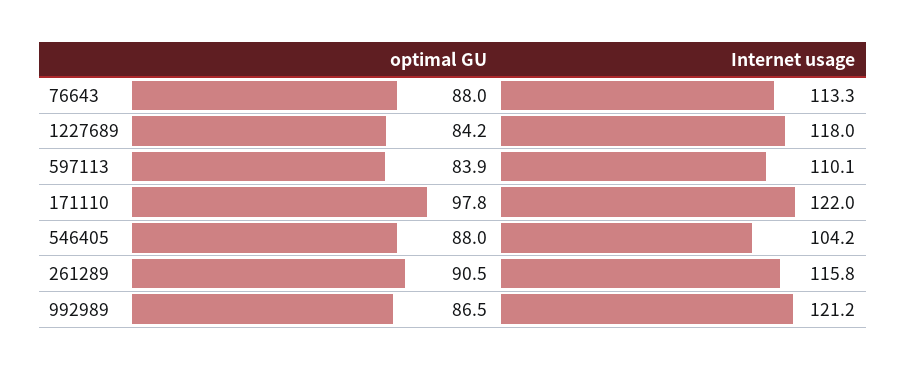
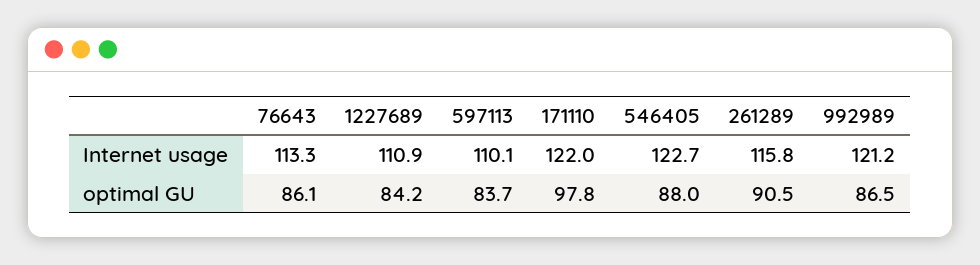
  {
    "optimal GU": {
-     "76643": 88,
+     "76643": 86.1,
      "1227689": 84.2,
-     "597113": 83.9,
+     "597113": 83.7,
      "171110": 97.8,
      "546405": 88,
      "261289": 90.5,
      "992989": 86.5
    },
    "Internet usage": {
      "76643": 113.3,
-     "1227689": 118,
+     "1227689": 110.9,
      "597113": 110.1,
      "171110": 122,
-     "546405": 104.2,
+     "546405": 122.7,
      "261289": 115.8,
      "992989": 121.2
    }
  }

